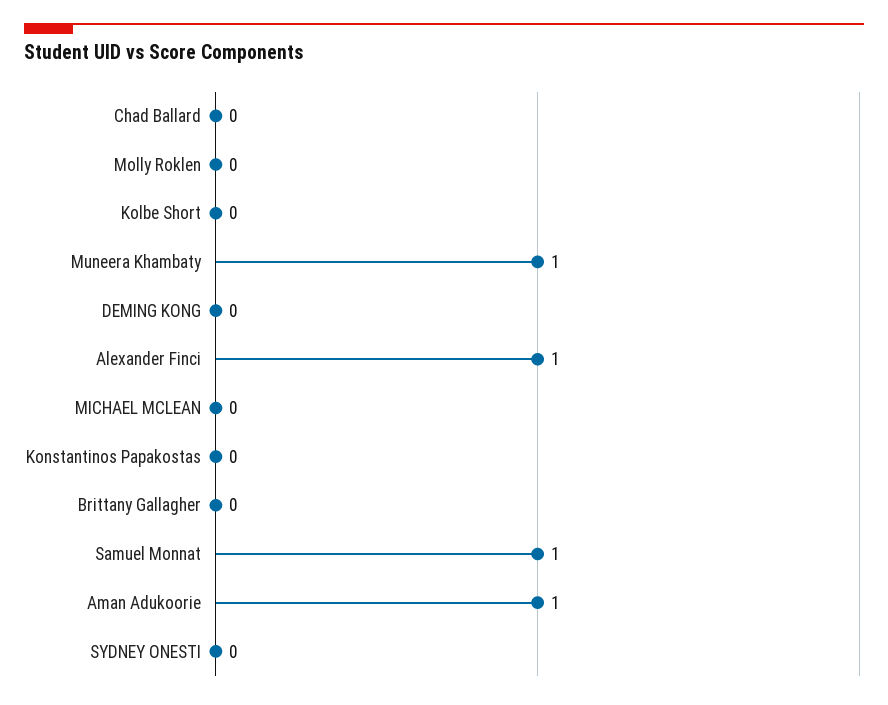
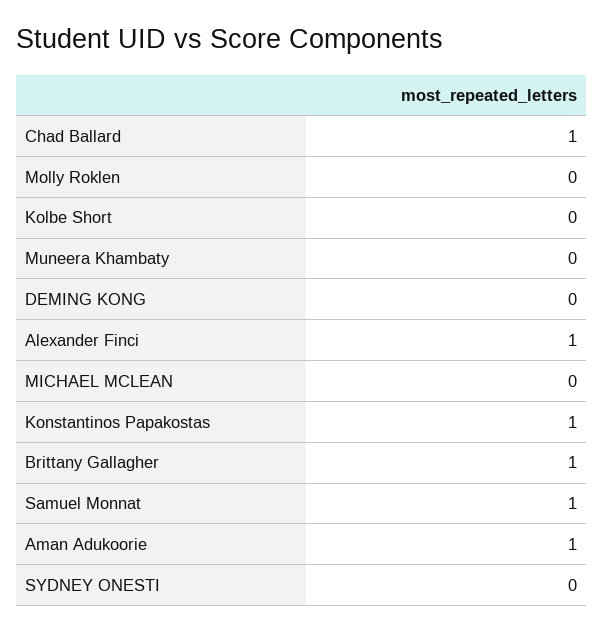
  {
-   "Chad Ballard": 0,
+   "Chad Ballard": 1,
    "Molly Roklen": 0,
    "Kolbe Short": 0,
-   "Muneera Khambaty": 1,
+   "Muneera Khambaty": 0,
    "DEMING KONG": 0,
    "Alexander Finci": 1,
    "MICHAEL MCLEAN": 0,
-   "Konstantinos Papakostas": 0,
+   "Konstantinos Papakostas": 1,
-   "Brittany Gallagher": 0,
+   "Brittany Gallagher": 1,
    "Samuel Monnat": 1,
    "Aman Adukoorie": 1,
    "SYDNEY ONESTI": 0
  }

